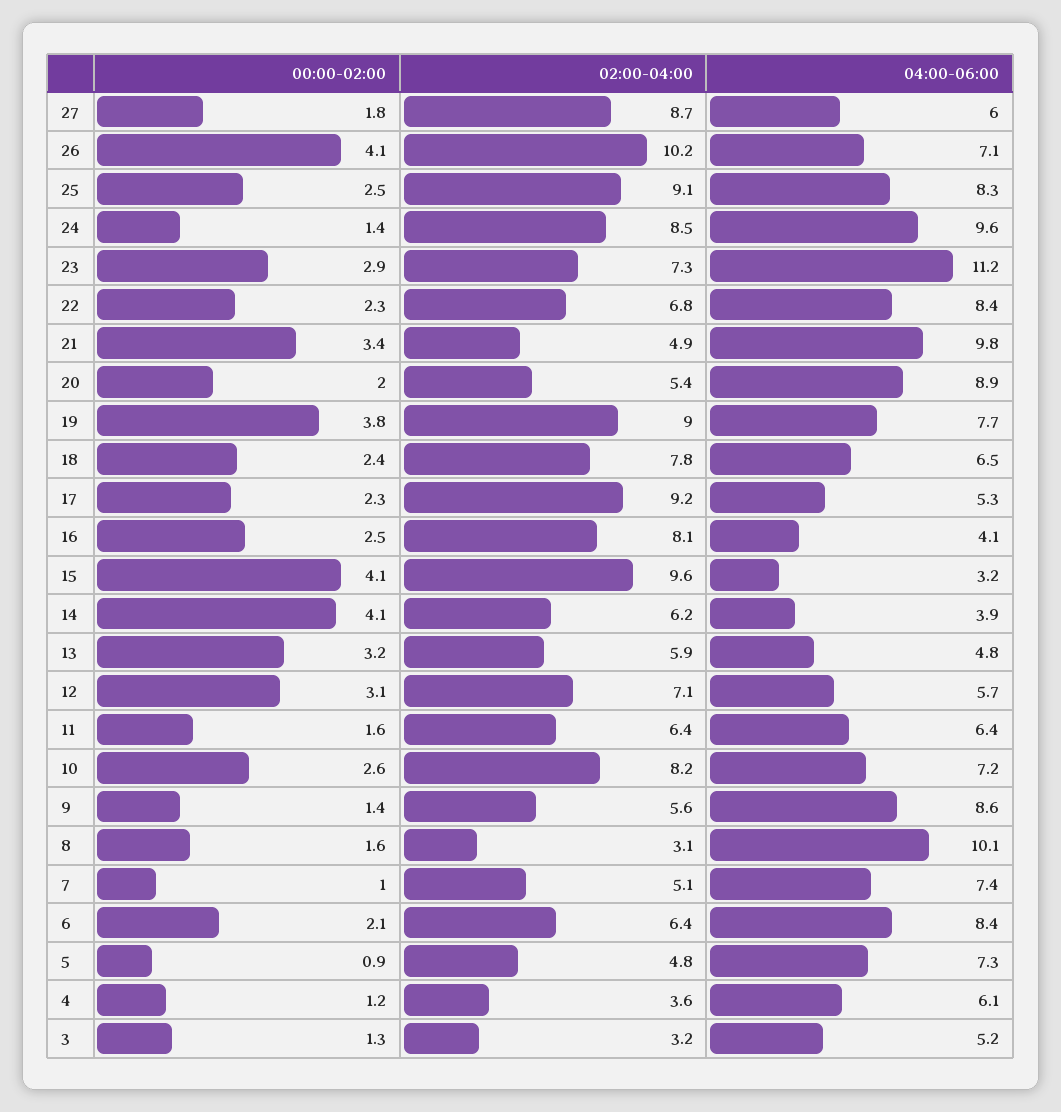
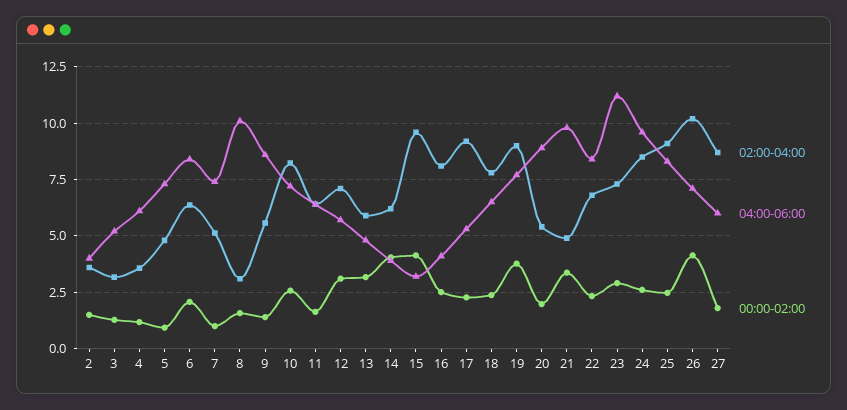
  {
    "00:00-02:00": {
      "27": 1.8,
      "26": 4.1,
      "25": 2.5,
-     "24": 1.4,
+     "24": 2.5,
      "23": 2.9,
      "22": 2.3,
      "21": 3.4,
      "20": 2,
      "19": 3.8,
      "18": 2.4,
      "17": 2.3,
      "16": 2.5,
      "15": 4.1,
      "14": 4.1,
      "13": 3.2,
      "12": 3.1,
      "11": 1.6,
      "10": 2.6,
      "9": 1.4,
      "8": 1.6,
      "7": 1,
      "6": 2.1,
      "5": 0.9,
      "4": 1.2,
-     "3": 1.3
+     "3": 1.3,
+     "2": 1.5
    },
    "02:00-04:00": {
      "27": 8.7,
      "26": 10.2,
      "25": 9.1,
      "24": 8.5,
      "23": 7.3,
      "22": 6.8,
      "21": 4.9,
      "20": 5.4,
      "19": 9,
      "18": 7.8,
      "17": 9.2,
      "16": 8.1,
      "15": 9.6,
      "14": 6.2,
      "13": 5.9,
      "12": 7.1,
      "11": 6.4,
      "10": 8.2,
      "9": 5.6,
      "8": 3.1,
      "7": 5.1,
      "6": 6.4,
      "5": 4.8,
      "4": 3.6,
-     "3": 3.2
+     "3": 3.2,
+     "2": 3.5
    },
    "04:00-06:00": {
      "27": 6,
      "26": 7.1,
      "25": 8.3,
      "24": 9.6,
      "23": 11.2,
      "22": 8.4,
      "21": 9.8,
      "20": 8.9,
      "19": 7.7,
      "18": 6.5,
      "17": 5.3,
      "16": 4.1,
      "15": 3.2,
      "14": 3.9,
      "13": 4.8,
      "12": 5.7,
      "11": 6.4,
      "10": 7.2,
      "9": 8.6,
      "8": 10.1,
      "7": 7.4,
      "6": 8.4,
      "5": 7.3,
      "4": 6.1,
-     "3": 5.2
+     "3": 5.2,
+     "2": 4
    }
  }

